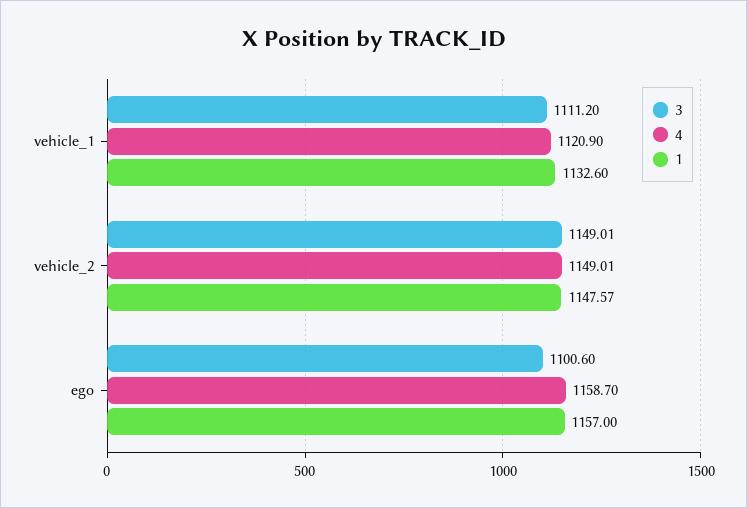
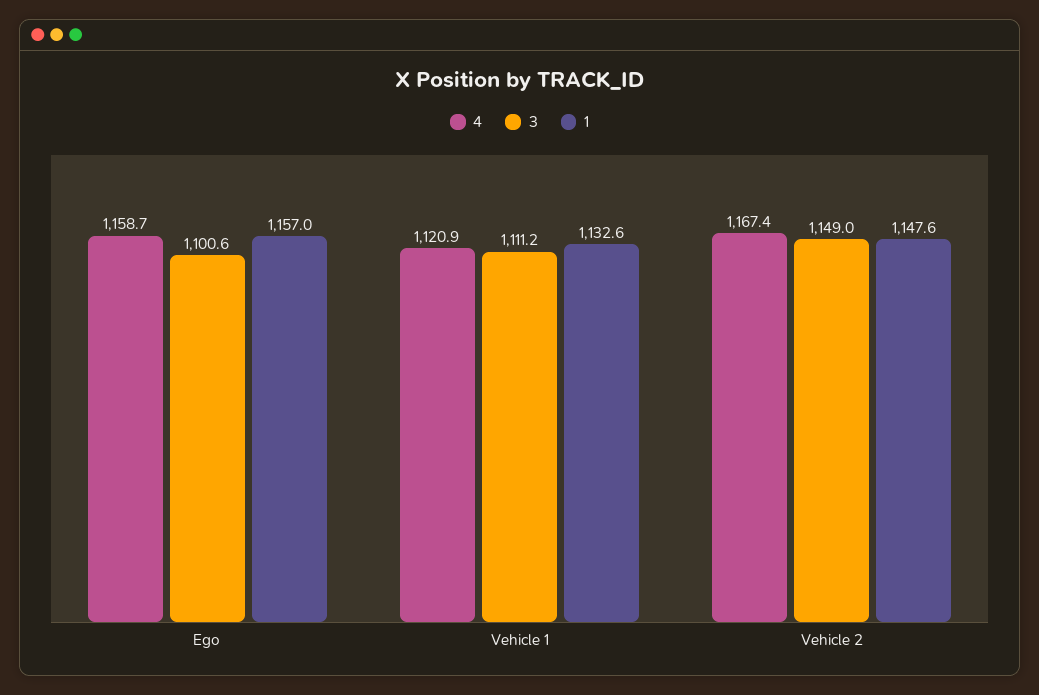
  {
    "3": {
      "vehicle_1": 1111.2,
      "vehicle_2": 1149.01,
      "ego": 1100.6
    },
    "4": {
      "vehicle_1": 1120.9,
-     "vehicle_2": 1149.01,
+     "vehicle_2": 1167.4,
      "ego": 1158.7
    },
    "1": {
      "vehicle_1": 1132.6,
      "vehicle_2": 1147.57,
      "ego": 1157
    }
  }

